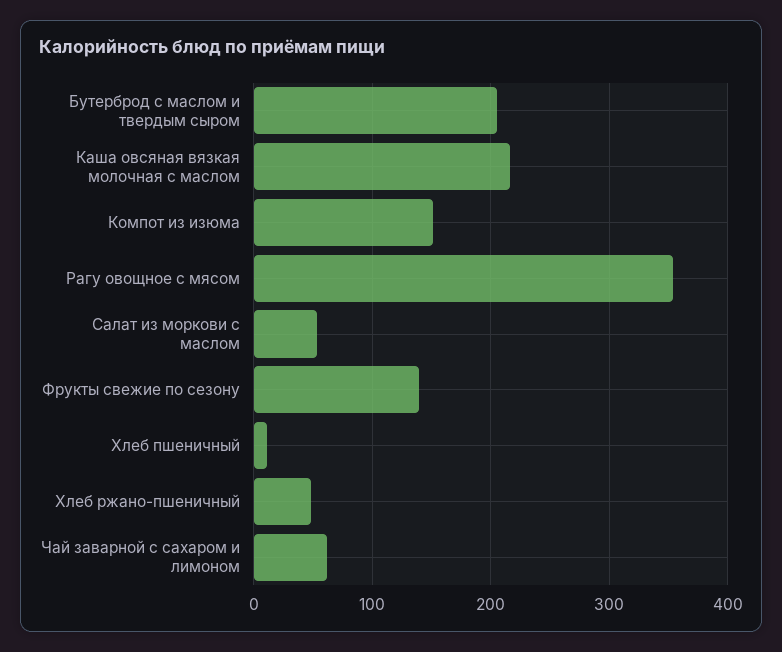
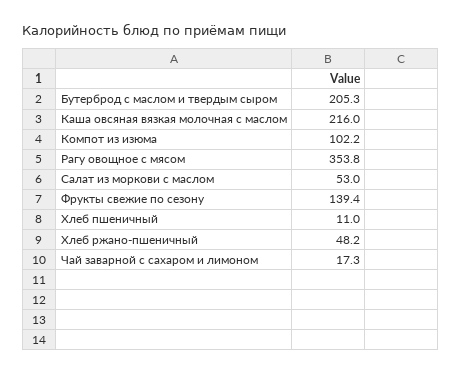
  {
    "Бутерброд с маслом и твердым сыром": 205.3,
    "Каша овсяная вязкая молочная с маслом": 216,
-   "Компот из изюма": 150,
+   "Компот из изюма": 102.2,
    "Рагу овощное с мясом": 353.8,
    "Салат из моркови с маслом": 53,
    "Фрукты свежие по сезону": 139.4,
    "Хлеб пшеничный": 11,
    "Хлеб ржано-пшеничный": 48.2,
-   "Чай заварной с сахаром и лимоном": 60
+   "Чай заварной с сахаром и лимоном": 17.3
  }

